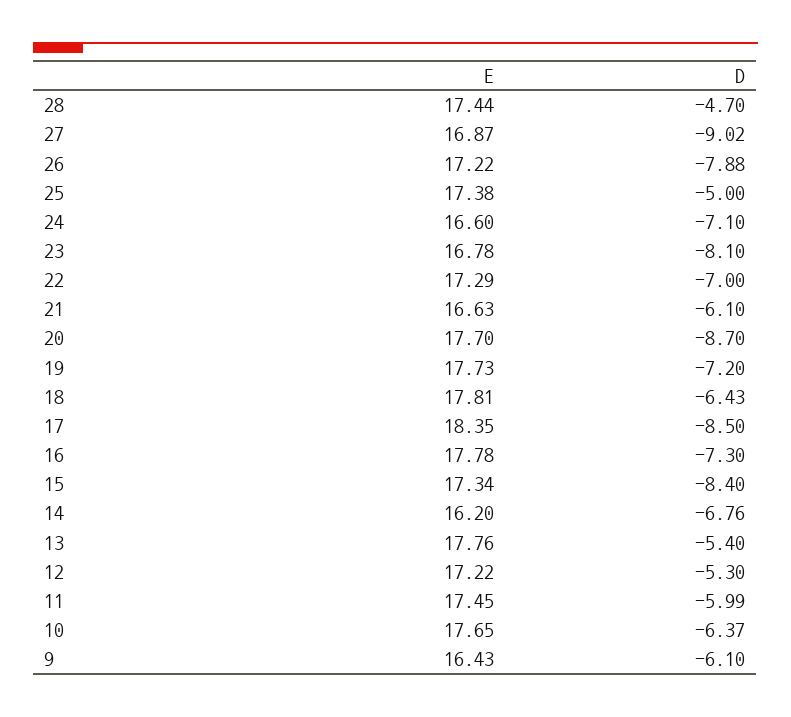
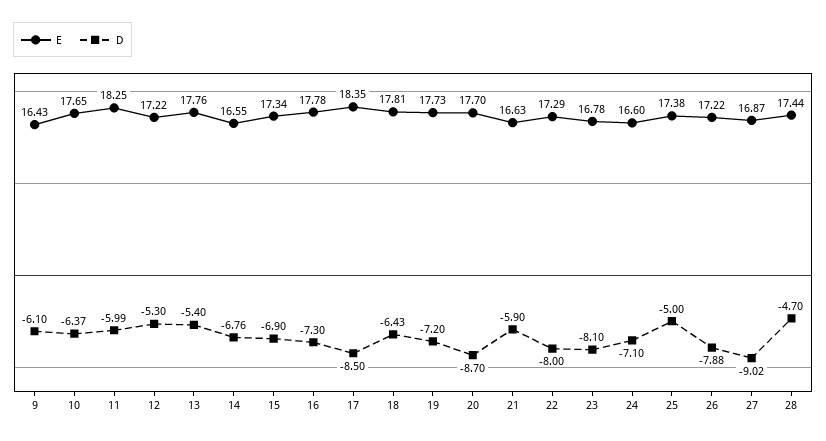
  {
    "E": {
      "28": 17.44,
      "27": 16.87,
      "26": 17.22,
      "25": 17.38,
      "24": 16.6,
      "23": 16.78,
      "22": 17.29,
      "21": 16.63,
      "20": 17.7,
      "19": 17.73,
      "18": 17.81,
      "17": 18.35,
      "16": 17.78,
      "15": 17.34,
-     "14": 16.2,
+     "14": 16.55,
      "13": 17.76,
      "12": 17.22,
-     "11": 17.45,
+     "11": 18.25,
      "10": 17.65,
      "9": 16.43
    },
    "D": {
      "28": -4.7,
      "27": -9.02,
      "26": -7.88,
      "25": -5,
      "24": -7.1,
      "23": -8.1,
-     "22": -7,
+     "22": -8,
-     "21": -6.1,
+     "21": -5.9,
      "20": -8.7,
      "19": -7.2,
      "18": -6.43,
      "17": -8.5,
      "16": -7.3,
-     "15": -8.4,
+     "15": -6.9,
      "14": -6.76,
      "13": -5.4,
      "12": -5.3,
      "11": -5.99,
      "10": -6.37,
      "9": -6.1
    }
  }

